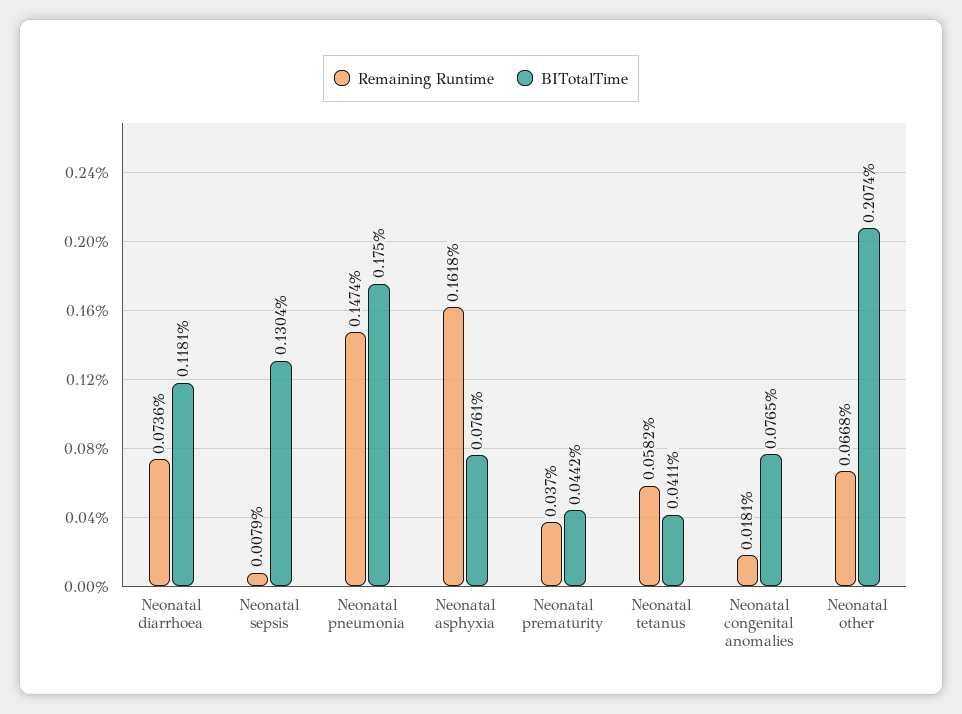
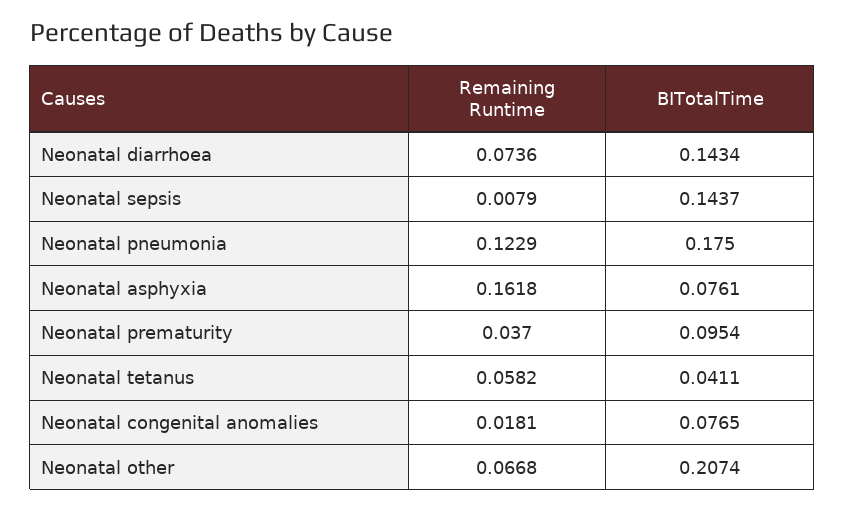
  {
    "Remaining Runtime": {
      "Neonatal diarrhoea": 0.0736,
      "Neonatal sepsis": 0.0079,
-     "Neonatal pneumonia": 0.1474,
+     "Neonatal pneumonia": 0.1229,
      "Neonatal asphyxia": 0.1618,
      "Neonatal prematurity": 0.037,
      "Neonatal tetanus": 0.0582,
      "Neonatal congenital anomalies": 0.0181,
      "Neonatal other": 0.0668
    },
    "BITotalTime": {
-     "Neonatal diarrhoea": 0.1181,
+     "Neonatal diarrhoea": 0.1434,
-     "Neonatal sepsis": 0.1304,
+     "Neonatal sepsis": 0.1437,
      "Neonatal pneumonia": 0.175,
      "Neonatal asphyxia": 0.0761,
-     "Neonatal prematurity": 0.0442,
+     "Neonatal prematurity": 0.0954,
      "Neonatal tetanus": 0.0411,
      "Neonatal congenital anomalies": 0.0765,
      "Neonatal other": 0.2074
    }
  }

